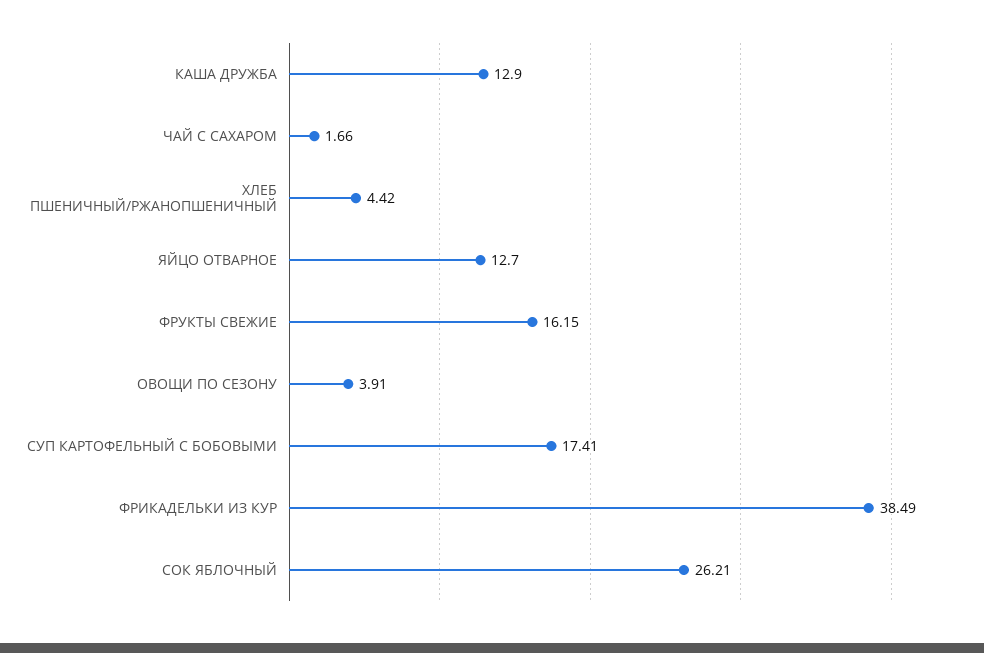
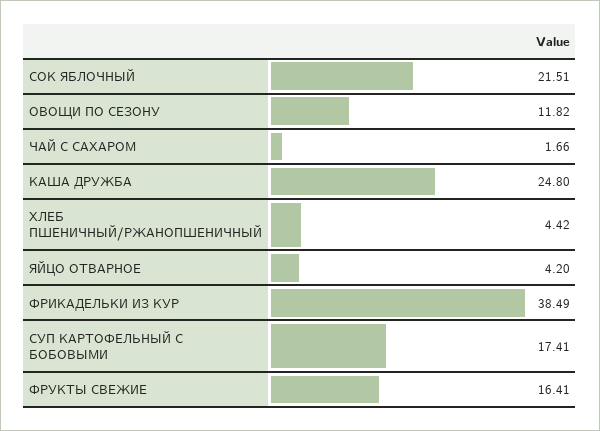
  {
-   "КАША ДРУЖБА": 12.9,
+   "КАША ДРУЖБА": 24.8,
    "ЧАЙ С САХАРОМ": 1.66,
    "ХЛЕБ ПШЕНИЧНЫЙ/РЖАНОПШЕНИЧНЫЙ": 4.42,
-   "ЯЙЦО ОТВАРНОЕ": 12.7,
+   "ЯЙЦО ОТВАРНОЕ": 4.2,
-   "ФРУКТЫ СВЕЖИЕ": 16.15,
+   "ФРУКТЫ СВЕЖИЕ": 16.41,
-   "ОВОЩИ ПО СЕЗОНУ": 3.91,
+   "ОВОЩИ ПО СЕЗОНУ": 11.82,
    "СУП КАРТОФЕЛЬНЫЙ С БОБОВЫМИ": 17.41,
    "ФРИКАДЕЛЬКИ ИЗ КУР": 38.49,
-   "СОК ЯБЛОЧНЫЙ": 26.21
+   "СОК ЯБЛОЧНЫЙ": 21.51
  }

